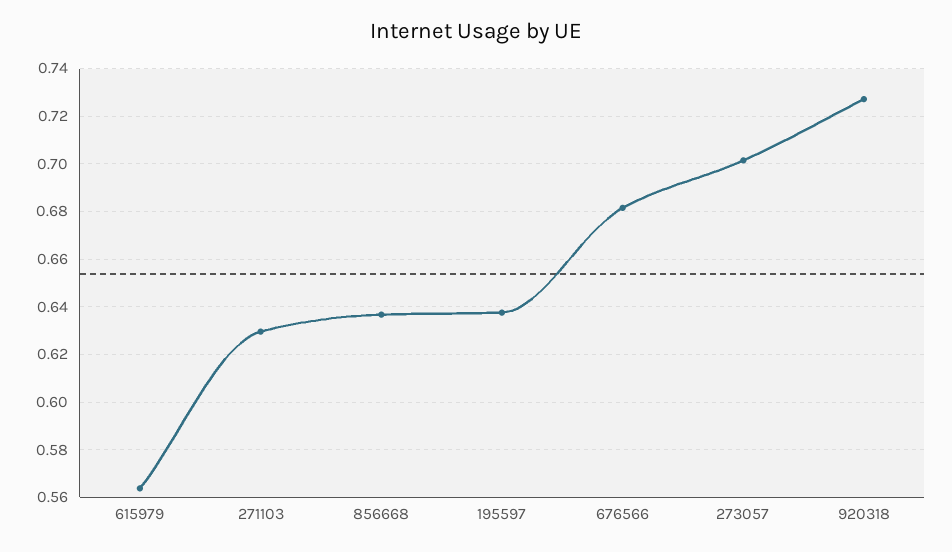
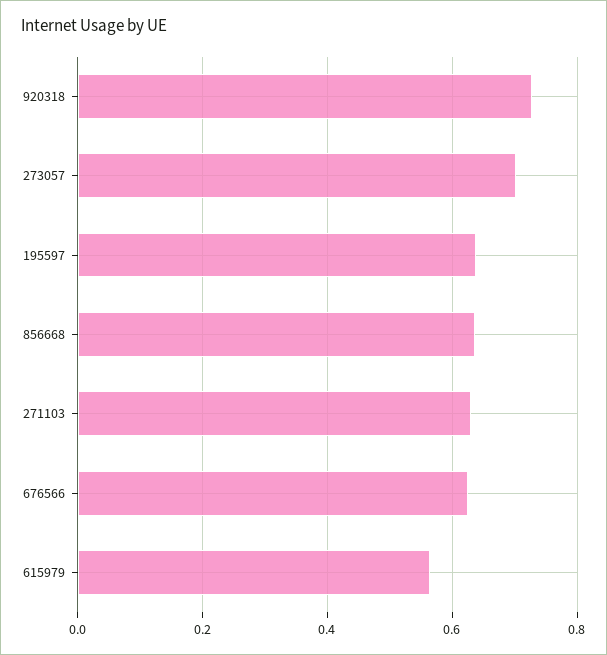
  {
    "615979": 0.565,
    "271103": 0.63,
    "856668": 0.635,
    "195597": 0.64,
-   "676566": 0.68,
+   "676566": 0.62,
    "273057": 0.7,
    "920318": 0.725
  }

